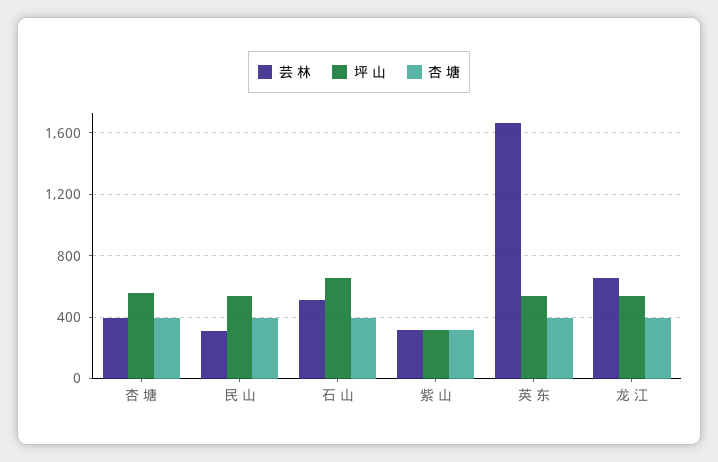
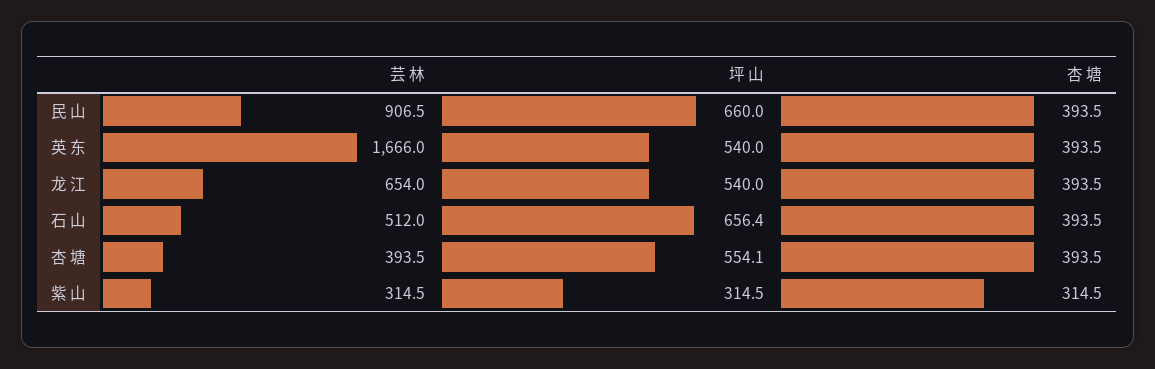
  {
    "芸 林": {
      "杏 塘": 393.5,
-     "民 山": 300,
+     "民 山": 906.5,
      "石 山": 512,
      "紫 山": 314.5,
      "英 东": 1666,
      "龙 江": 654
    },
    "坪 山": {
      "杏 塘": 554.1,
-     "民 山": 550,
+     "民 山": 660,
      "石 山": 656.4,
      "紫 山": 314.5,
      "英 东": 540,
      "龙 江": 540
    },
    "杏 塘": {
      "杏 塘": 393.5,
      "民 山": 393.5,
      "石 山": 393.5,
      "紫 山": 314.5,
      "英 东": 393.5,
      "龙 江": 393.5
    }
  }

